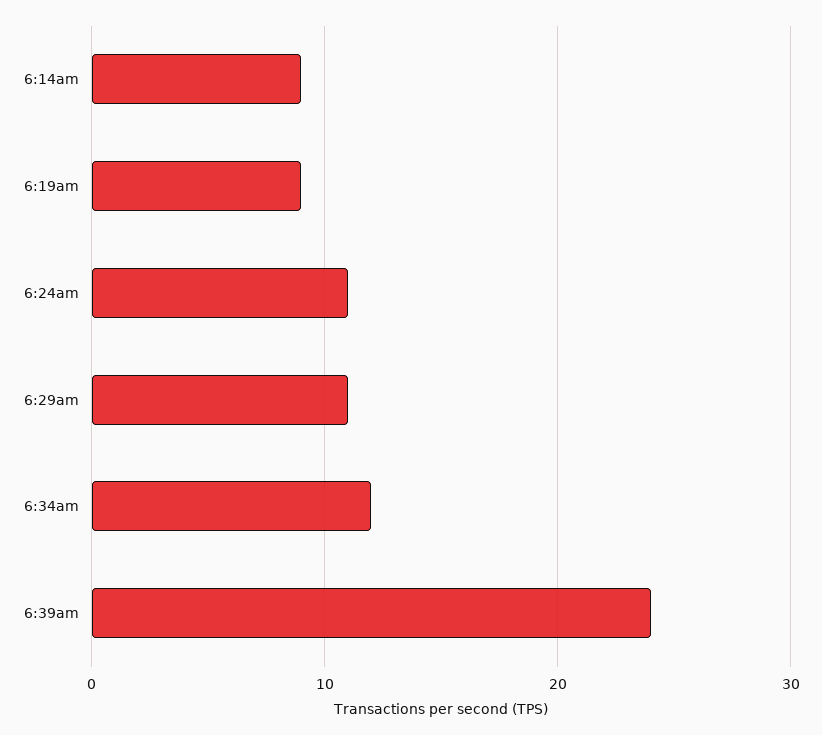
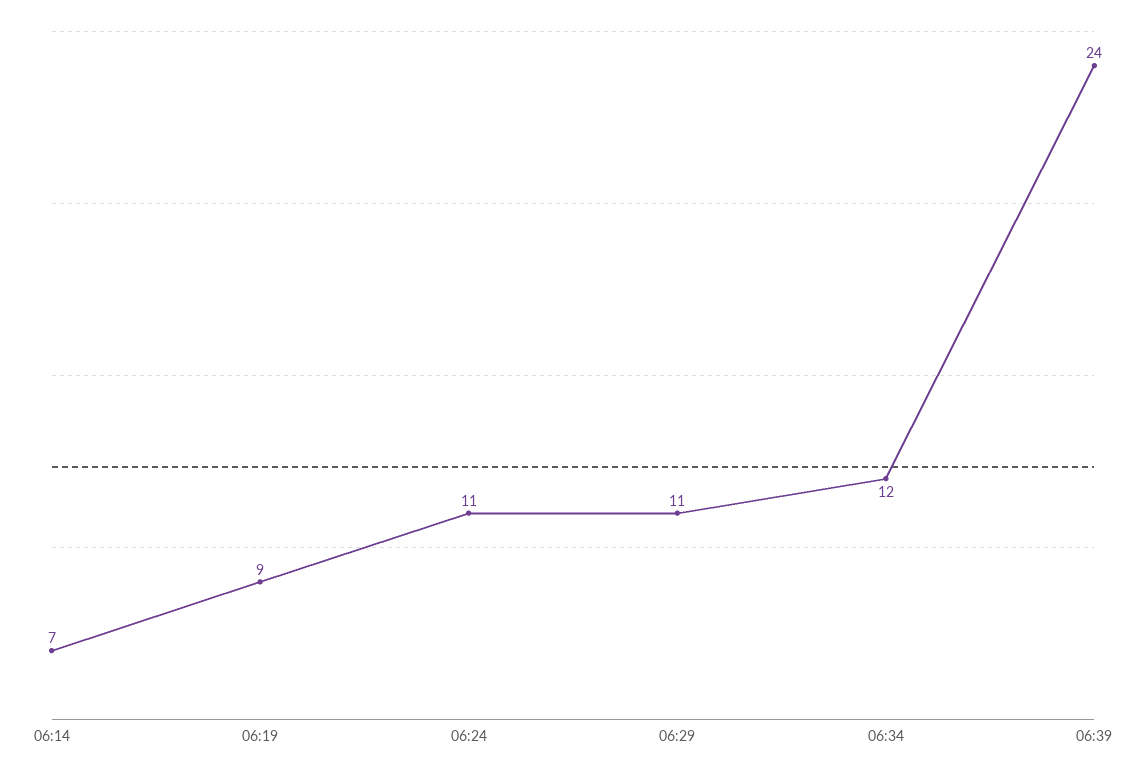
  {
-   "6:14am": 9,
+   "6:14am": 7,
    "6:19am": 9,
    "6:24am": 11,
    "6:29am": 11,
    "6:34am": 12,
    "6:39am": 24
  }

